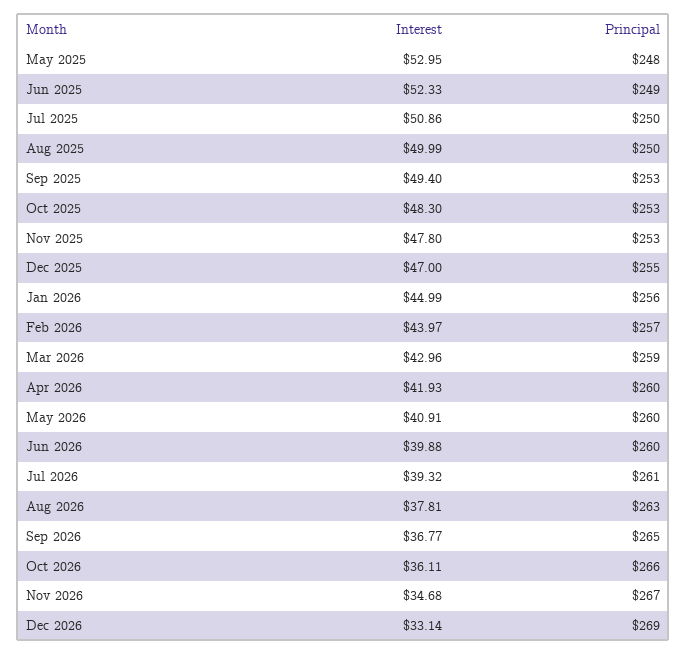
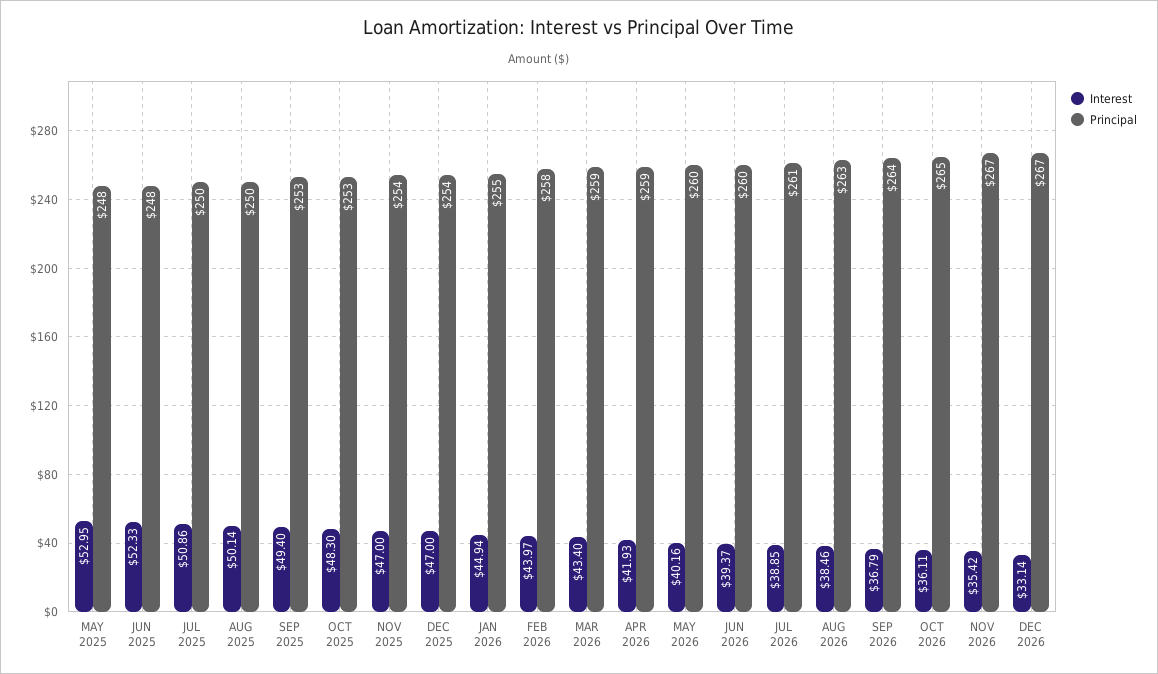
  {
    "Interest": {
      "May 2025": 52.95,
      "Jun 2025": 52.33,
      "Jul 2025": 50.86,
-     "Aug 2025": 49.99,
+     "Aug 2025": 50.14,
      "Sep 2025": 49.4,
      "Oct 2025": 48.3,
-     "Nov 2025": 47.8,
+     "Nov 2025": 47,
      "Dec 2025": 47,
-     "Jan 2026": 44.99,
+     "Jan 2026": 44.94,
      "Feb 2026": 43.97,
-     "Mar 2026": 42.96,
+     "Mar 2026": 43.4,
      "Apr 2026": 41.93,
-     "May 2026": 40.91,
+     "May 2026": 40.16,
-     "Jun 2026": 39.88,
+     "Jun 2026": 39.37,
-     "Jul 2026": 39.32,
+     "Jul 2026": 38.85,
-     "Aug 2026": 37.81,
+     "Aug 2026": 38.46,
-     "Sep 2026": 36.77,
+     "Sep 2026": 36.79,
      "Oct 2026": 36.11,
-     "Nov 2026": 34.68,
+     "Nov 2026": 35.42,
      "Dec 2026": 33.14
    },
    "Principal": {
      "May 2025": 248,
-     "Jun 2025": 249,
+     "Jun 2025": 248,
      "Jul 2025": 250,
      "Aug 2025": 250,
      "Sep 2025": 253,
      "Oct 2025": 253,
-     "Nov 2025": 253,
+     "Nov 2025": 254,
-     "Dec 2025": 255,
+     "Dec 2025": 254,
-     "Jan 2026": 256,
+     "Jan 2026": 255,
-     "Feb 2026": 257,
+     "Feb 2026": 258,
      "Mar 2026": 259,
-     "Apr 2026": 260,
+     "Apr 2026": 259,
      "May 2026": 260,
      "Jun 2026": 260,
      "Jul 2026": 261,
      "Aug 2026": 263,
-     "Sep 2026": 265,
+     "Sep 2026": 264,
-     "Oct 2026": 266,
+     "Oct 2026": 265,
      "Nov 2026": 267,
-     "Dec 2026": 269
+     "Dec 2026": 267
    }
  }

